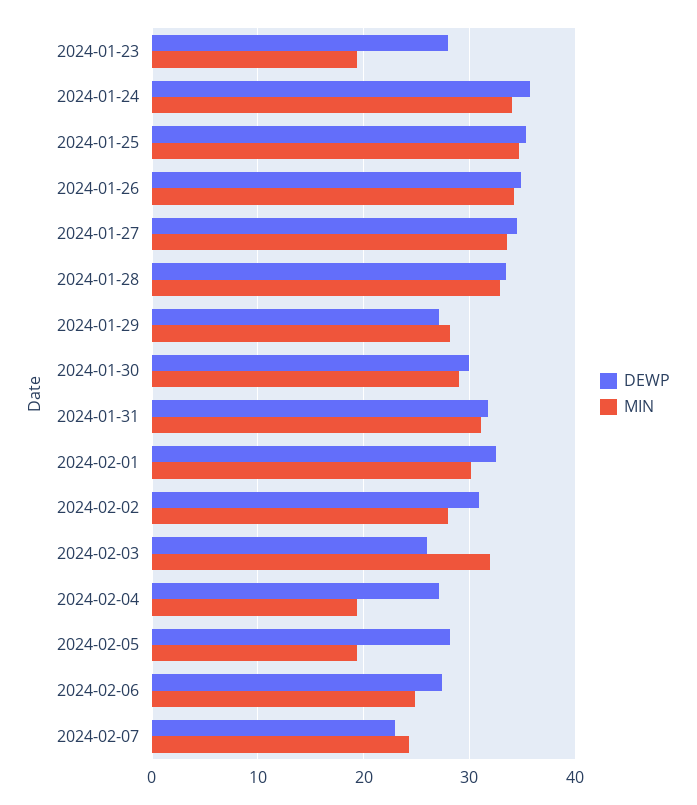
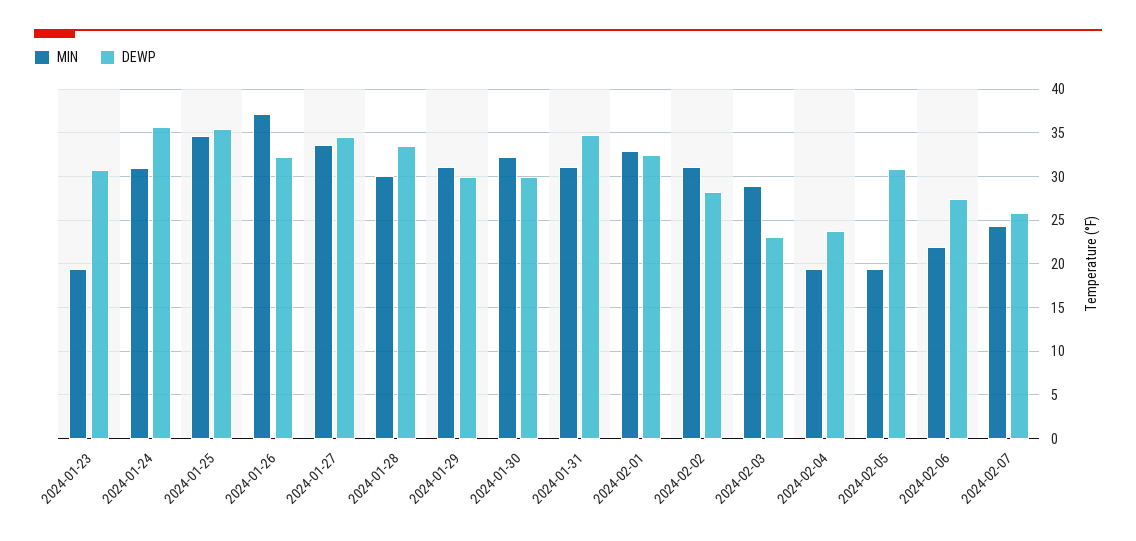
  {
    "DEWP": {
-     "2024-01-23": 28,
+     "2024-01-23": 31,
      "2024-01-24": 36,
      "2024-01-25": 35,
-     "2024-01-26": 35,
+     "2024-01-26": 32,
      "2024-01-27": 35,
      "2024-01-28": 34,
-     "2024-01-29": 27,
+     "2024-01-29": 30,
      "2024-01-30": 30,
-     "2024-01-31": 32,
+     "2024-01-31": 35,
      "2024-02-01": 33,
-     "2024-02-02": 31,
+     "2024-02-02": 28,
-     "2024-02-03": 26,
+     "2024-02-03": 23,
-     "2024-02-04": 27,
+     "2024-02-04": 24,
-     "2024-02-05": 28,
+     "2024-02-05": 31,
      "2024-02-06": 27,
-     "2024-02-07": 23
+     "2024-02-07": 26
    },
    "MIN": {
      "2024-01-23": 19,
-     "2024-01-24": 34,
+     "2024-01-24": 31,
      "2024-01-25": 35,
-     "2024-01-26": 34,
+     "2024-01-26": 37,
      "2024-01-27": 34,
-     "2024-01-28": 33,
+     "2024-01-28": 30,
-     "2024-01-29": 28,
+     "2024-01-29": 31,
-     "2024-01-30": 29,
+     "2024-01-30": 32,
      "2024-01-31": 31,
-     "2024-02-01": 30,
+     "2024-02-01": 33,
-     "2024-02-02": 28,
+     "2024-02-02": 31,
-     "2024-02-03": 32,
+     "2024-02-03": 29,
      "2024-02-04": 19,
      "2024-02-05": 19,
-     "2024-02-06": 25,
+     "2024-02-06": 22,
      "2024-02-07": 24
    }
  }

